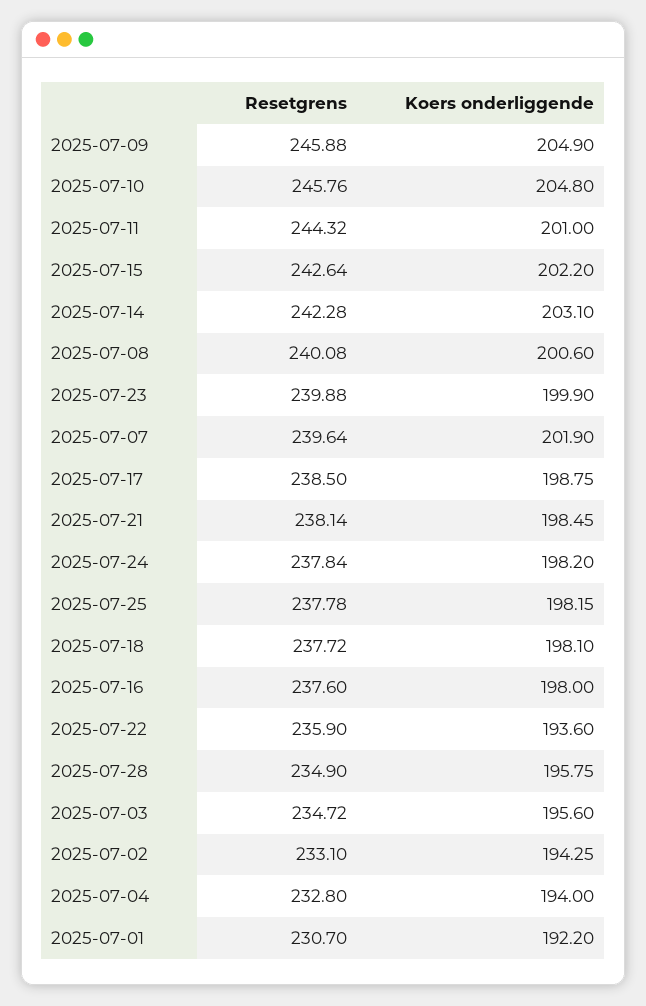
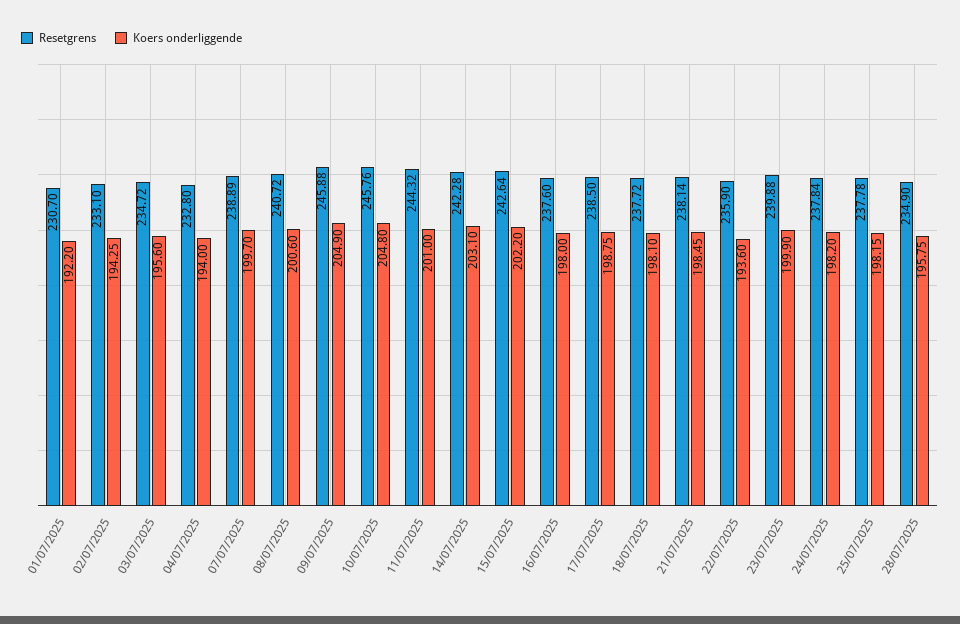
  {
    "Resetgrens": {
      "2025-07-09": 245.88,
      "2025-07-10": 245.76,
      "2025-07-11": 244.32,
      "2025-07-15": 242.64,
      "2025-07-14": 242.28,
-     "2025-07-08": 240.08,
+     "2025-07-08": 240.72,
      "2025-07-23": 239.88,
-     "2025-07-07": 239.64,
+     "2025-07-07": 238.89,
      "2025-07-17": 238.5,
      "2025-07-21": 238.14,
      "2025-07-24": 237.84,
      "2025-07-25": 237.78,
      "2025-07-18": 237.72,
      "2025-07-16": 237.6,
      "2025-07-22": 235.9,
      "2025-07-28": 234.9,
      "2025-07-03": 234.72,
      "2025-07-02": 233.1,
      "2025-07-04": 232.8,
      "2025-07-01": 230.7
    },
    "Koers onderliggende": {
      "2025-07-09": 204.9,
      "2025-07-10": 204.8,
      "2025-07-11": 201,
      "2025-07-15": 202.2,
      "2025-07-14": 203.1,
      "2025-07-08": 200.6,
      "2025-07-23": 199.9,
-     "2025-07-07": 201.9,
+     "2025-07-07": 199.7,
      "2025-07-17": 198.75,
      "2025-07-21": 198.45,
      "2025-07-24": 198.2,
      "2025-07-25": 198.15,
      "2025-07-18": 198.1,
      "2025-07-16": 198,
      "2025-07-22": 193.6,
      "2025-07-28": 195.75,
      "2025-07-03": 195.6,
      "2025-07-02": 194.25,
      "2025-07-04": 194,
      "2025-07-01": 192.2
    }
  }

